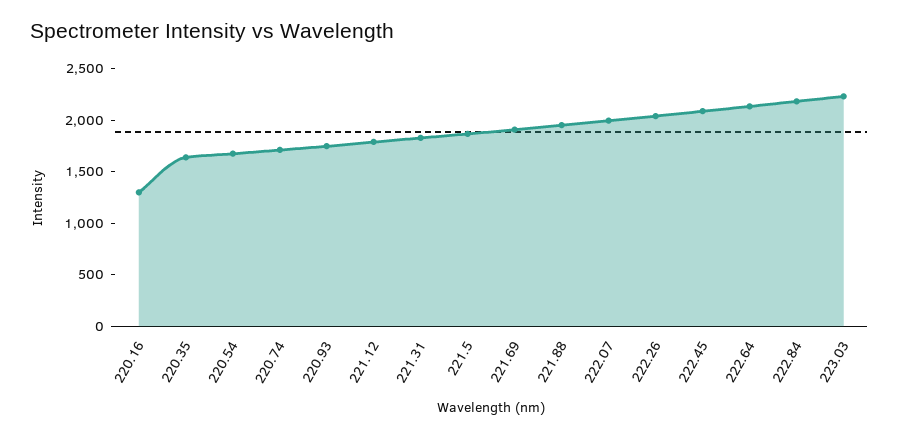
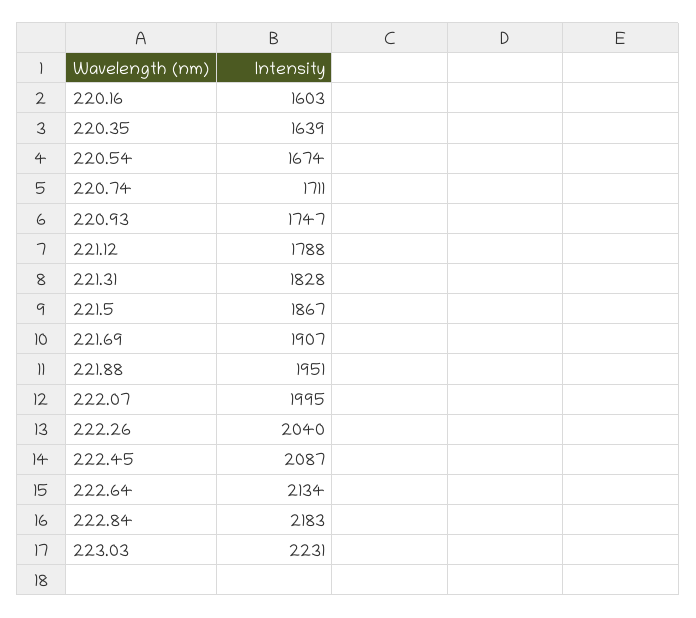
  {
-   "220.16": 1300,
+   "220.16": 1603,
    "220.35": 1639,
    "220.54": 1674,
    "220.74": 1711,
    "220.93": 1747,
    "221.12": 1788,
    "221.31": 1828,
    "221.5": 1867,
    "221.69": 1907,
    "221.88": 1951,
    "222.07": 1995,
    "222.26": 2040,
    "222.45": 2087,
    "222.64": 2134,
    "222.84": 2183,
    "223.03": 2231
  }

